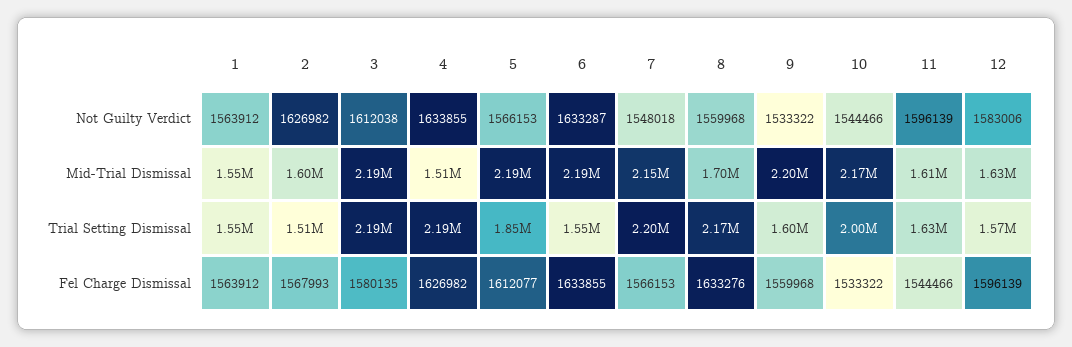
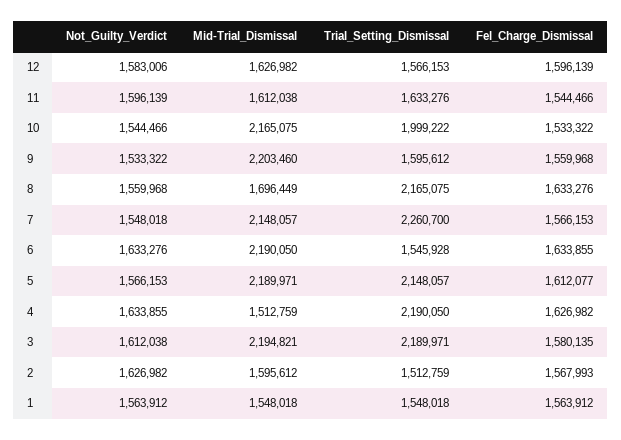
  {
    "1": {
      "Not Guilty Verdict": 1563912,
      "Mid-Trial Dismissal": 1548018,
      "Trial Setting Dismissal": 1548018,
      "Fel Charge Dismissal": 1563912
    },
    "2": {
      "Not Guilty Verdict": 1626982,
      "Mid-Trial Dismissal": 1595612,
      "Trial Setting Dismissal": 1512759,
      "Fel Charge Dismissal": 1567993
    },
    "3": {
      "Not Guilty Verdict": 1612038,
      "Mid-Trial Dismissal": 2194821,
      "Trial Setting Dismissal": 2189971,
      "Fel Charge Dismissal": 1580135
    },
    "4": {
      "Not Guilty Verdict": 1633855,
      "Mid-Trial Dismissal": 1512759,
      "Trial Setting Dismissal": 2190050,
      "Fel Charge Dismissal": 1626982
    },
    "5": {
      "Not Guilty Verdict": 1566153,
      "Mid-Trial Dismissal": 2189971,
-     "Trial Setting Dismissal": 1850000,
+     "Trial Setting Dismissal": 2148057,
      "Fel Charge Dismissal": 1612077
    },
    "6": {
-     "Not Guilty Verdict": 1633287,
+     "Not Guilty Verdict": 1633276,
      "Mid-Trial Dismissal": 2190050,
      "Trial Setting Dismissal": 1545928,
      "Fel Charge Dismissal": 1633855
    },
    "7": {
      "Not Guilty Verdict": 1548018,
      "Mid-Trial Dismissal": 2148057,
-     "Trial Setting Dismissal": 2200000,
+     "Trial Setting Dismissal": 2260700,
      "Fel Charge Dismissal": 1566153
    },
    "8": {
      "Not Guilty Verdict": 1559968,
      "Mid-Trial Dismissal": 1696449,
      "Trial Setting Dismissal": 2165075,
      "Fel Charge Dismissal": 1633276
    },
    "9": {
      "Not Guilty Verdict": 1533322,
      "Mid-Trial Dismissal": 2203460,
      "Trial Setting Dismissal": 1595612,
      "Fel Charge Dismissal": 1559968
    },
    "10": {
      "Not Guilty Verdict": 1544466,
      "Mid-Trial Dismissal": 2165075,
      "Trial Setting Dismissal": 1999222,
      "Fel Charge Dismissal": 1533322
    },
    "11": {
      "Not Guilty Verdict": 1596139,
      "Mid-Trial Dismissal": 1612038,
      "Trial Setting Dismissal": 1633276,
      "Fel Charge Dismissal": 1544466
    },
    "12": {
      "Not Guilty Verdict": 1583006,
      "Mid-Trial Dismissal": 1626982,
      "Trial Setting Dismissal": 1566153,
      "Fel Charge Dismissal": 1596139
    }
  }

